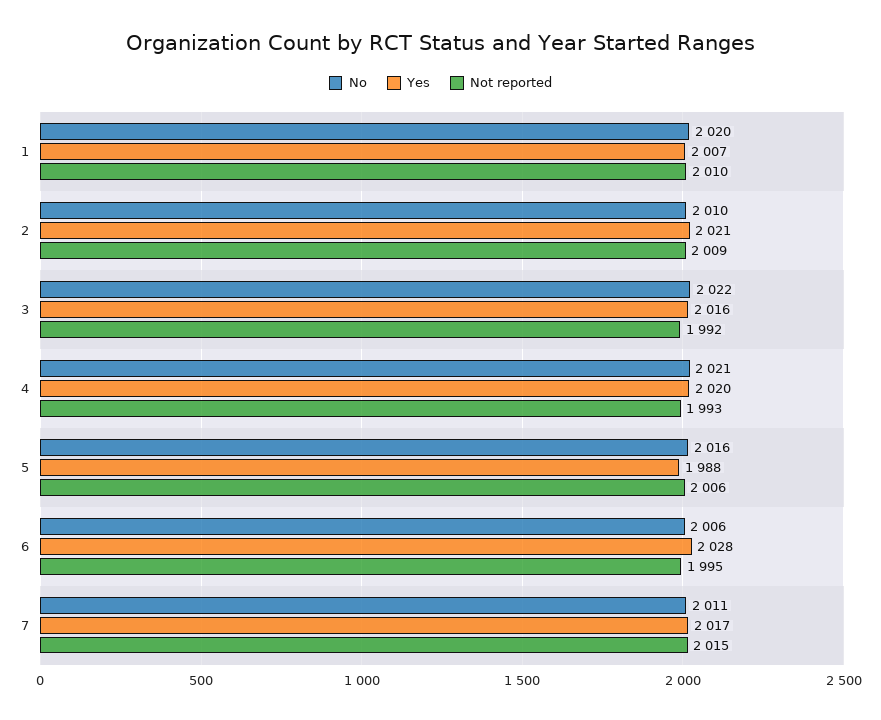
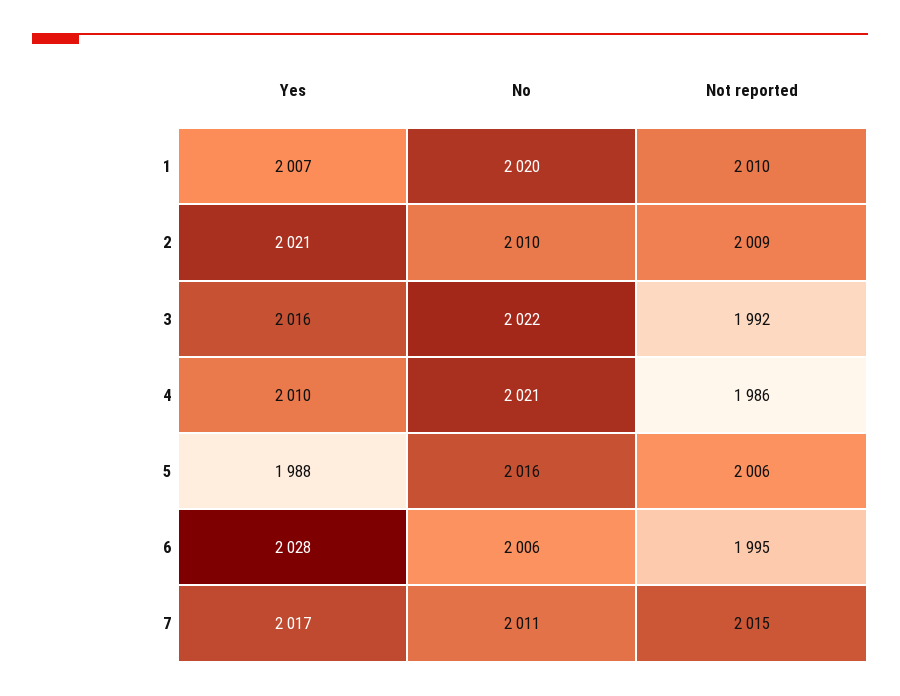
  {
    "No": {
      "1": 2020,
      "2": 2010,
      "3": 2022,
      "4": 2021,
      "5": 2016,
      "6": 2006,
      "7": 2011
    },
    "Yes": {
      "1": 2007,
      "2": 2021,
      "3": 2016,
-     "4": 2020,
+     "4": 2010,
      "5": 1988,
      "6": 2028,
      "7": 2017
    },
    "Not reported": {
      "1": 2010,
      "2": 2009,
      "3": 1992,
-     "4": 1993,
+     "4": 1986,
      "5": 2006,
      "6": 1995,
      "7": 2015
    }
  }

